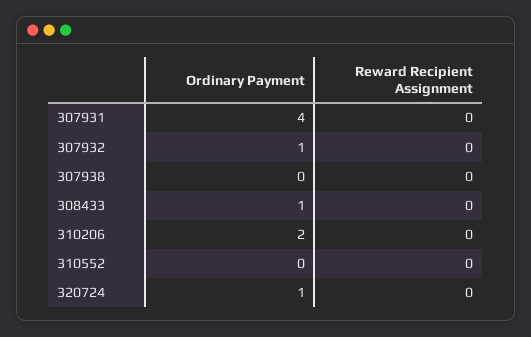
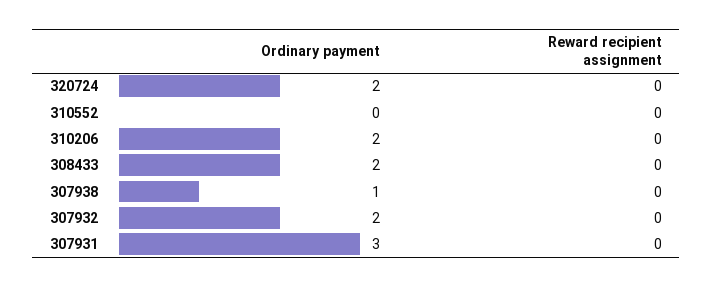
  {
    "Ordinary Payment": {
-     "307931": 4,
+     "307931": 3,
-     "307932": 1,
+     "307932": 2,
-     "307938": 0,
+     "307938": 1,
-     "308433": 1,
+     "308433": 2,
      "310206": 2,
      "310552": 0,
-     "320724": 1
+     "320724": 2
    },
    "Reward Recipient Assignment": {
      "307931": 0,
      "307932": 0,
      "307938": 0,
      "308433": 0,
      "310206": 0,
      "310552": 0,
      "320724": 0
    }
  }

